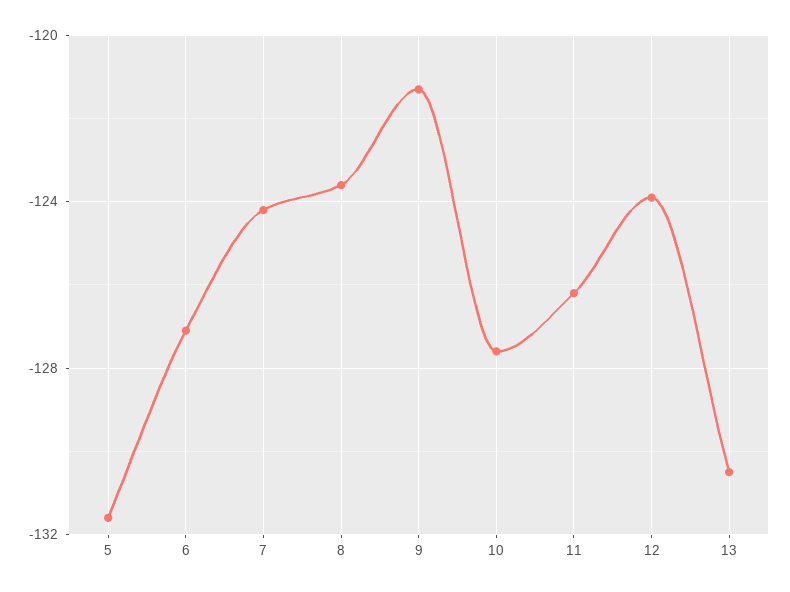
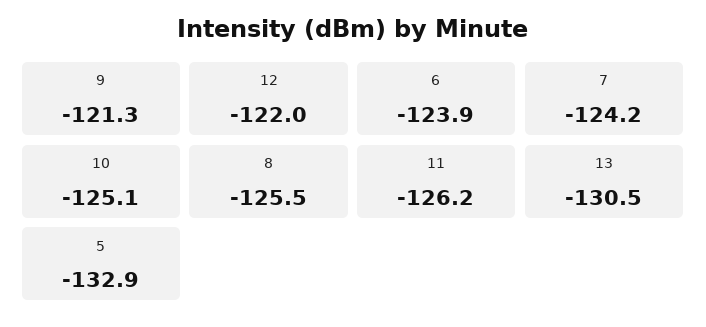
  {
-   "5": -131.5,
+   "5": -132.9,
-   "6": -127,
+   "6": -123.9,
    "7": -124.2,
-   "8": -123.5,
+   "8": -125.5,
    "9": -121.3,
-   "10": -127.5,
+   "10": -125.1,
    "11": -126.2,
-   "12": -124,
+   "12": -122,
    "13": -130.5
  }

